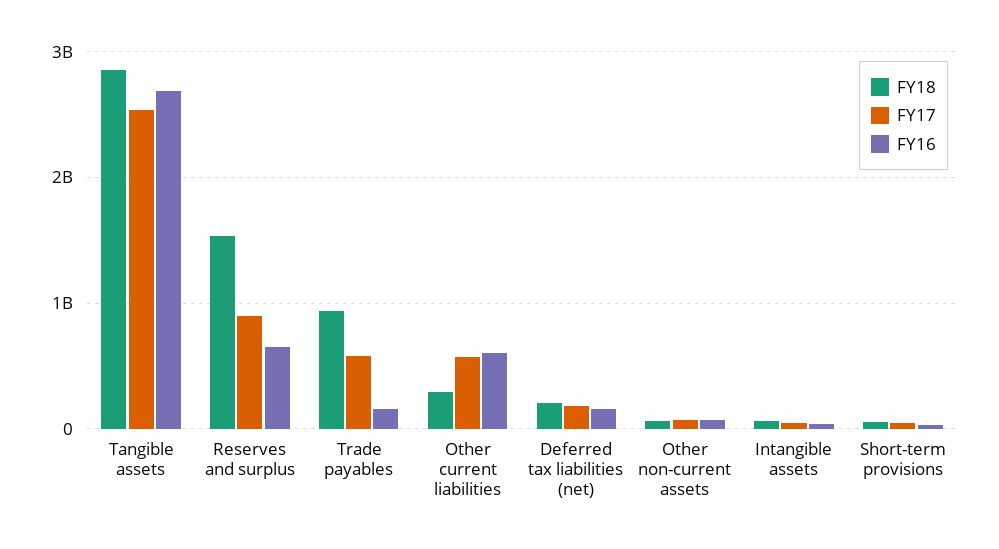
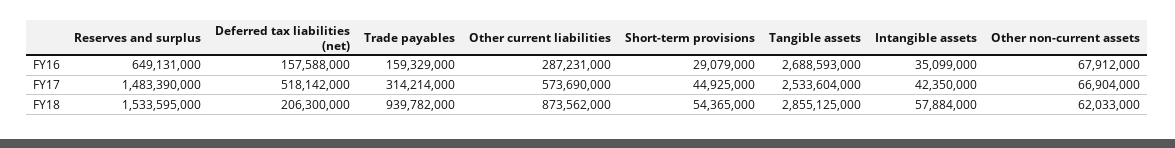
  {
    "FY18": {
      "Tangible assets": 2855125000,
      "Reserves and surplus": 1533595000,
      "Trade payables": 939782000,
-     "Other current liabilities": 300000000,
+     "Other current liabilities": 873562000,
      "Deferred tax liabilities (net)": 206300000,
      "Other non-current assets": 62033000,
      "Intangible assets": 57884000,
      "Short-term provisions": 54365000
    },
    "FY17": {
      "Tangible assets": 2533604000,
-     "Reserves and surplus": 900000000,
+     "Reserves and surplus": 1483390000,
-     "Trade payables": 600000000,
+     "Trade payables": 314214000,
      "Other current liabilities": 573690000,
-     "Deferred tax liabilities (net)": 200000000,
+     "Deferred tax liabilities (net)": 518142000,
      "Other non-current assets": 66904000,
      "Intangible assets": 42350000,
      "Short-term provisions": 44925000
    },
    "FY16": {
      "Tangible assets": 2688593000,
      "Reserves and surplus": 649131000,
      "Trade payables": 159329000,
-     "Other current liabilities": 600000000,
+     "Other current liabilities": 287231000,
      "Deferred tax liabilities (net)": 157588000,
      "Other non-current assets": 67912000,
      "Intangible assets": 35099000,
      "Short-term provisions": 29079000
    }
  }

